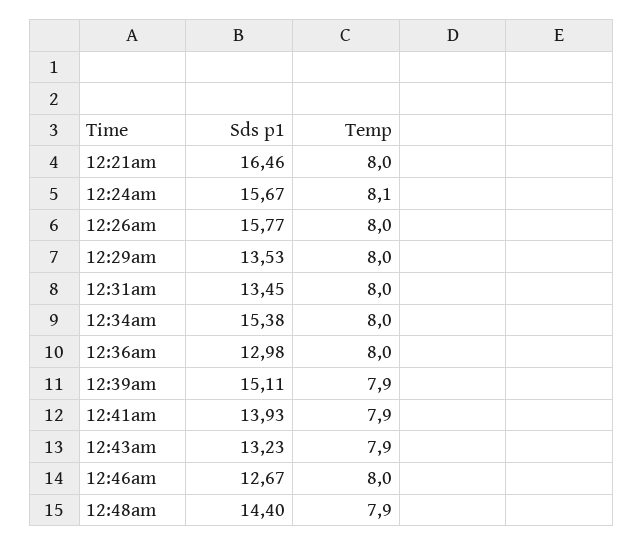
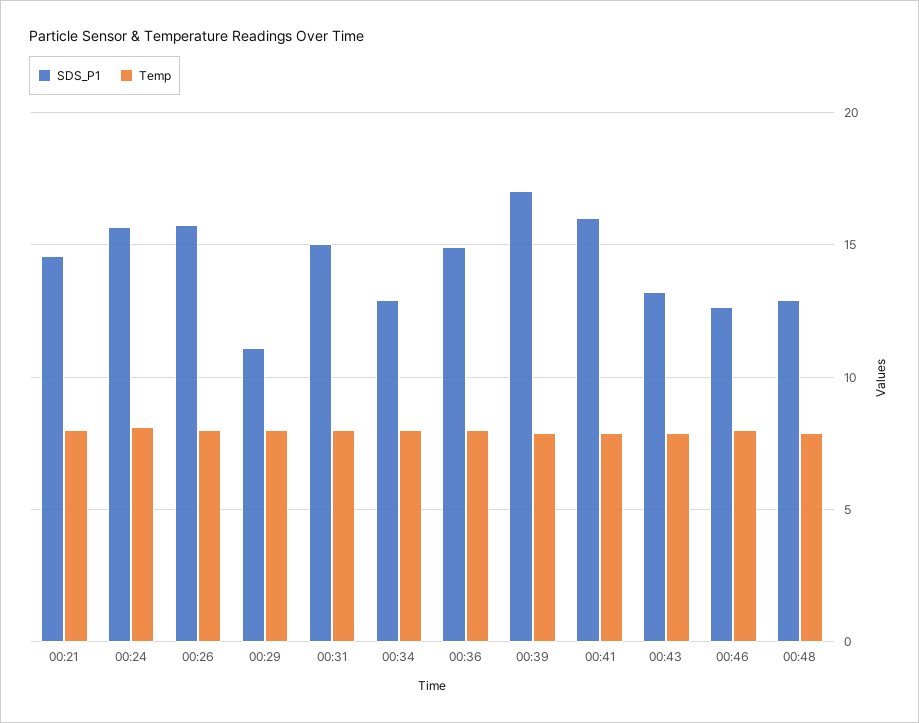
  {
    "Sds p1": {
-     "12:21am": 16.46,
+     "12:21am": 14.5,
      "12:24am": 15.67,
      "12:26am": 15.77,
-     "12:29am": 13.53,
+     "12:29am": 11,
-     "12:31am": 13.45,
+     "12:31am": 15,
-     "12:34am": 15.38,
+     "12:34am": 13,
-     "12:36am": 12.98,
+     "12:36am": 15,
-     "12:39am": 15.11,
+     "12:39am": 17,
-     "12:41am": 13.93,
+     "12:41am": 16,
      "12:43am": 13.23,
      "12:46am": 12.67,
-     "12:48am": 14.4
+     "12:48am": 13
    },
    "Temp": {
      "12:21am": 8,
      "12:24am": 8.1,
      "12:26am": 8,
      "12:29am": 8,
      "12:31am": 8,
      "12:34am": 8,
      "12:36am": 8,
      "12:39am": 7.9,
      "12:41am": 7.9,
      "12:43am": 7.9,
      "12:46am": 8,
      "12:48am": 7.9
    }
  }

